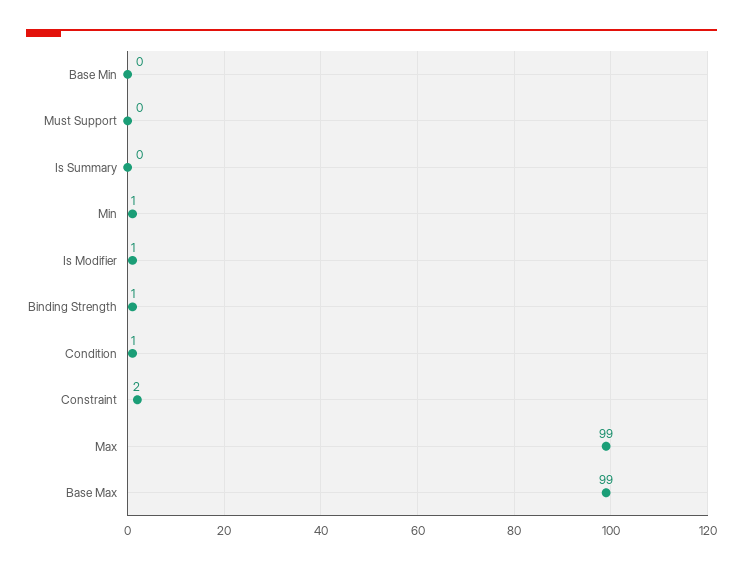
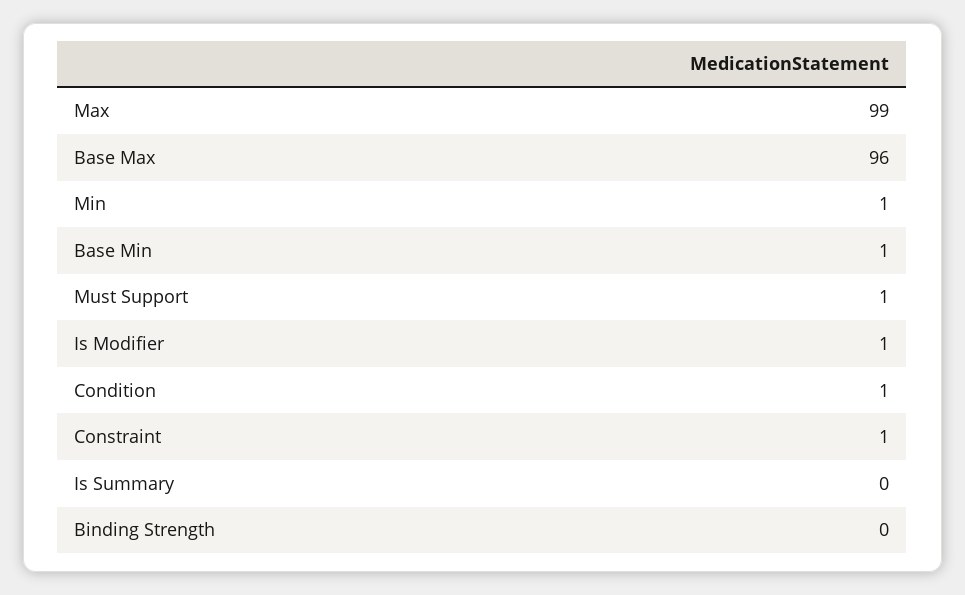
  {
-   "Base Min": 0,
+   "Base Min": 1,
-   "Must Support": 0,
+   "Must Support": 1,
    "Is Summary": 0,
    "Min": 1,
    "Is Modifier": 1,
-   "Binding Strength": 1,
+   "Binding Strength": 0,
    "Condition": 1,
-   "Constraint": 2,
+   "Constraint": 1,
    "Max": 99,
-   "Base Max": 99
+   "Base Max": 96
  }

